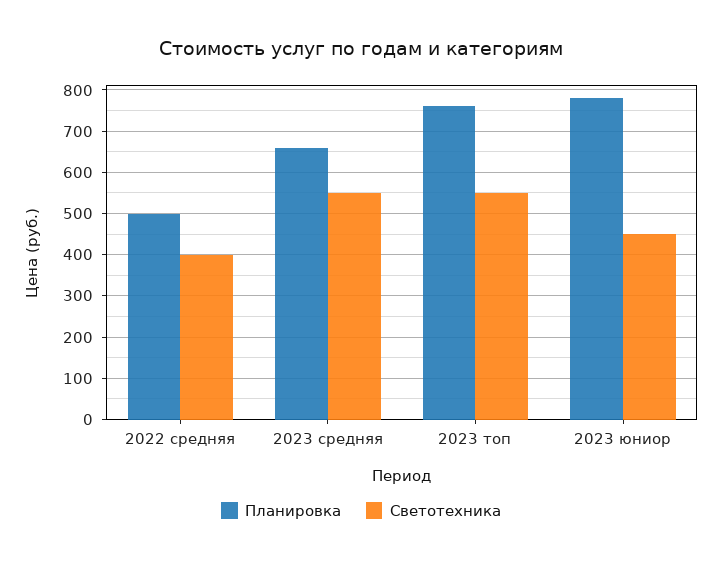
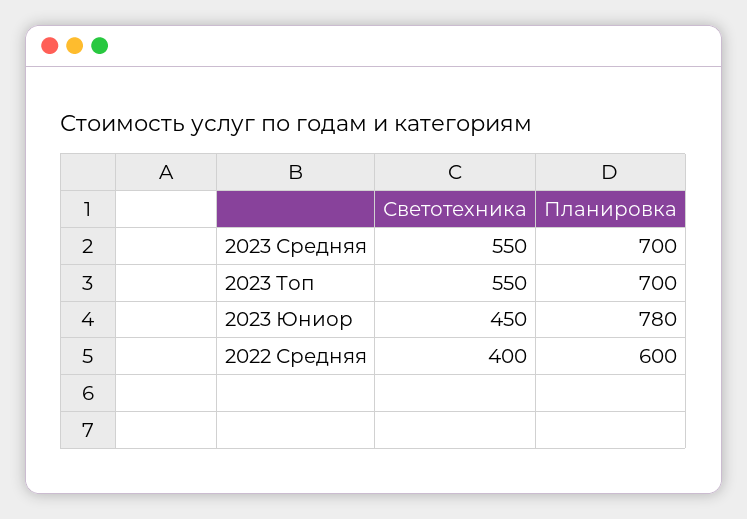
  {
    "Планировка": {
-     "2022 средняя": 500,
+     "2022 средняя": 600,
-     "2023 средняя": 660,
+     "2023 средняя": 700,
-     "2023 топ": 760,
+     "2023 топ": 700,
      "2023 юниор": 780
    },
    "Светотехника": {
      "2022 средняя": 400,
      "2023 средняя": 550,
      "2023 топ": 550,
      "2023 юниор": 450
    }
  }

